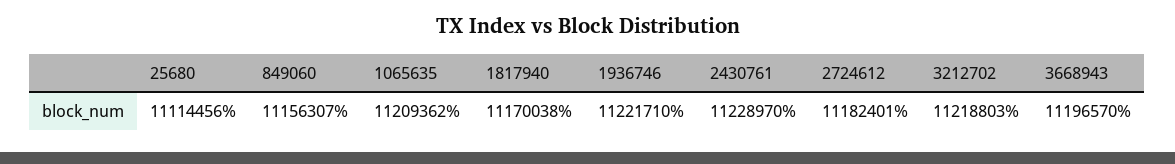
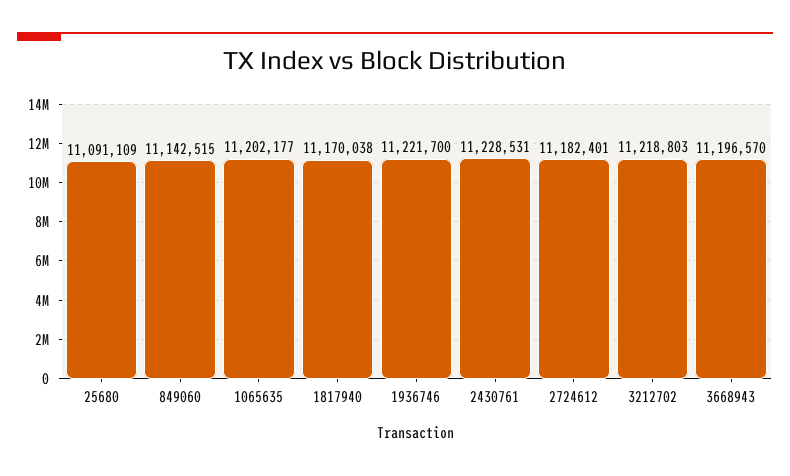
  {
-   "25680": 11114456,
+   "25680": 11091109,
-   "849060": 11156307,
+   "849060": 11142515,
-   "1065635": 11209362,
+   "1065635": 11202177,
    "1817940": 11170038,
-   "1936746": 11221710,
+   "1936746": 11221700,
-   "2430761": 11228970,
+   "2430761": 11228531,
    "2724612": 11182401,
    "3212702": 11218803,
    "3668943": 11196570
  }

